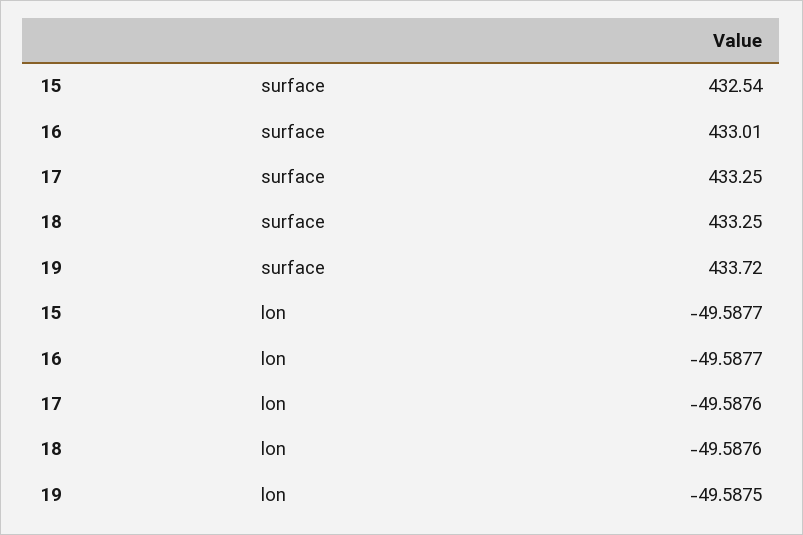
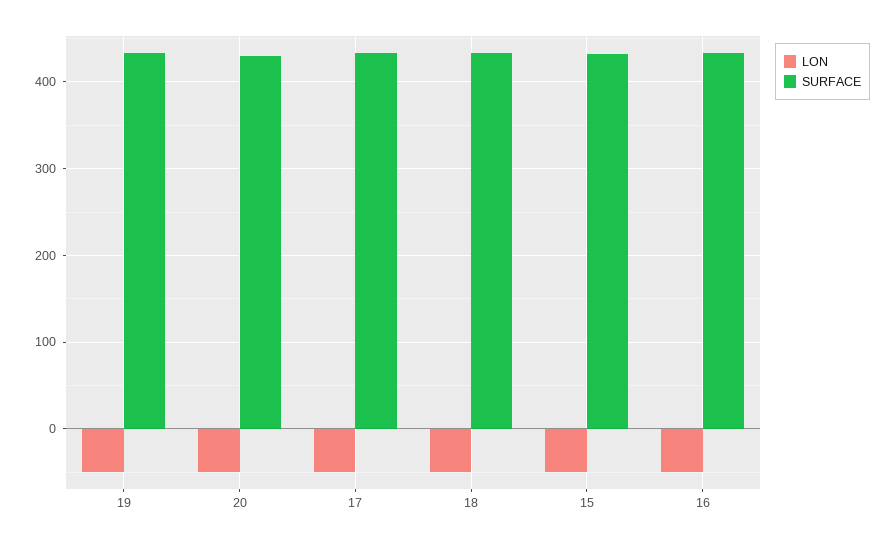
  {
    "surface": {
      "15": 432.54,
      "16": 433.01,
      "17": 433.25,
      "18": 433.25,
-     "19": 433.72
+     "19": 433.72,
+     "20": 430
    },
    "lon": {
      "15": -49.5877,
      "16": -49.5877,
      "17": -49.5876,
      "18": -49.5876,
-     "19": -49.5875
+     "19": -49.5875,
+     "20": -50
    }
  }

